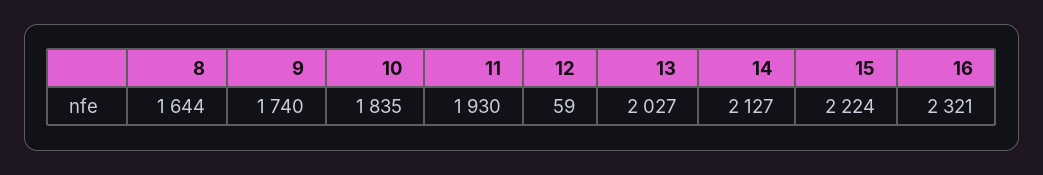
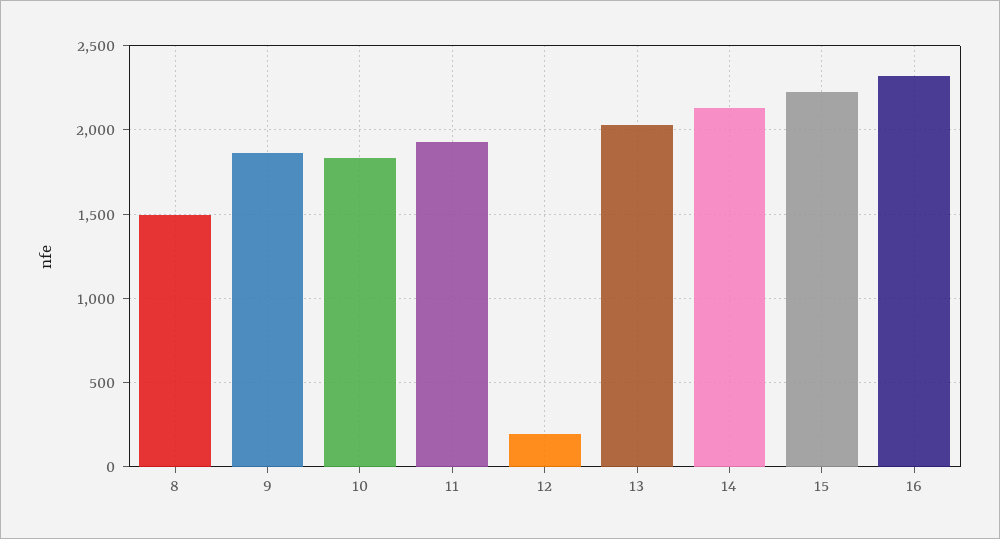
  {
-   "8": 1644,
+   "8": 1500,
-   "9": 1740,
+   "9": 1850,
    "10": 1835,
    "11": 1930,
-   "12": 59,
+   "12": 200,
    "13": 2027,
    "14": 2127,
    "15": 2224,
    "16": 2321
  }

